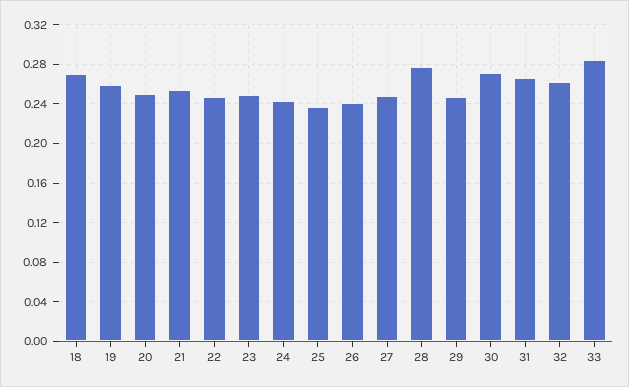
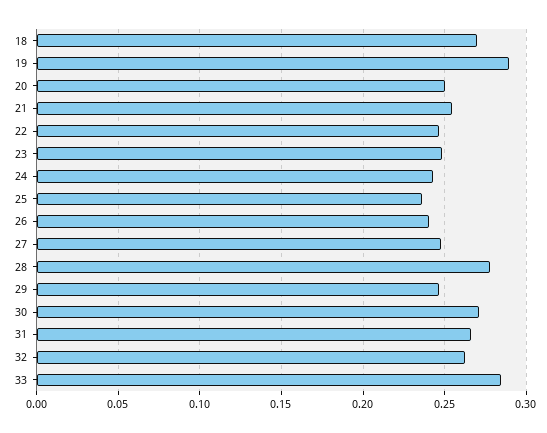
  {
    "18": 0.27,
-   "19": 0.26,
+   "19": 0.29,
    "20": 0.25,
    "21": 0.255,
    "22": 0.245,
    "23": 0.25,
    "24": 0.245,
    "25": 0.235,
    "26": 0.24,
    "27": 0.25,
    "28": 0.28,
    "29": 0.245,
    "30": 0.27,
    "31": 0.265,
    "32": 0.26,
    "33": 0.285
  }

